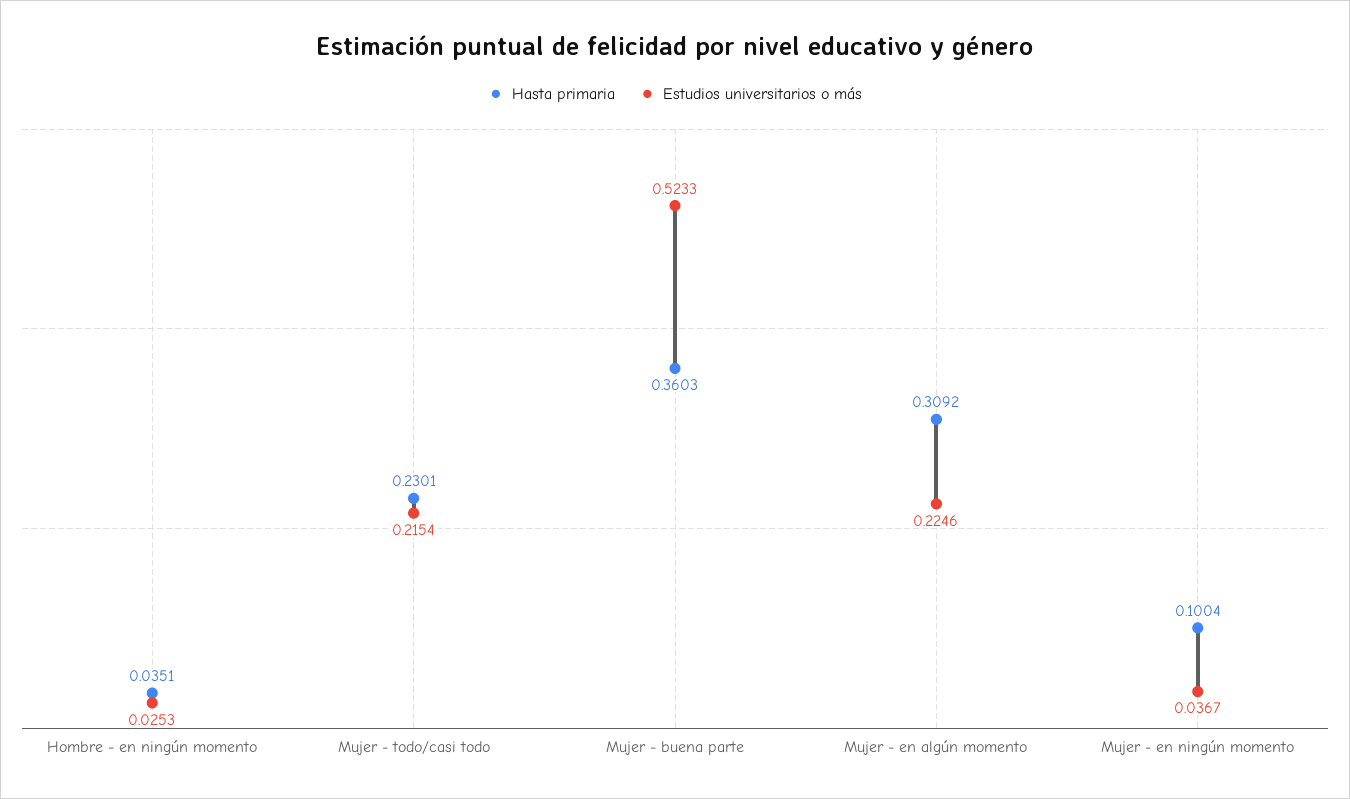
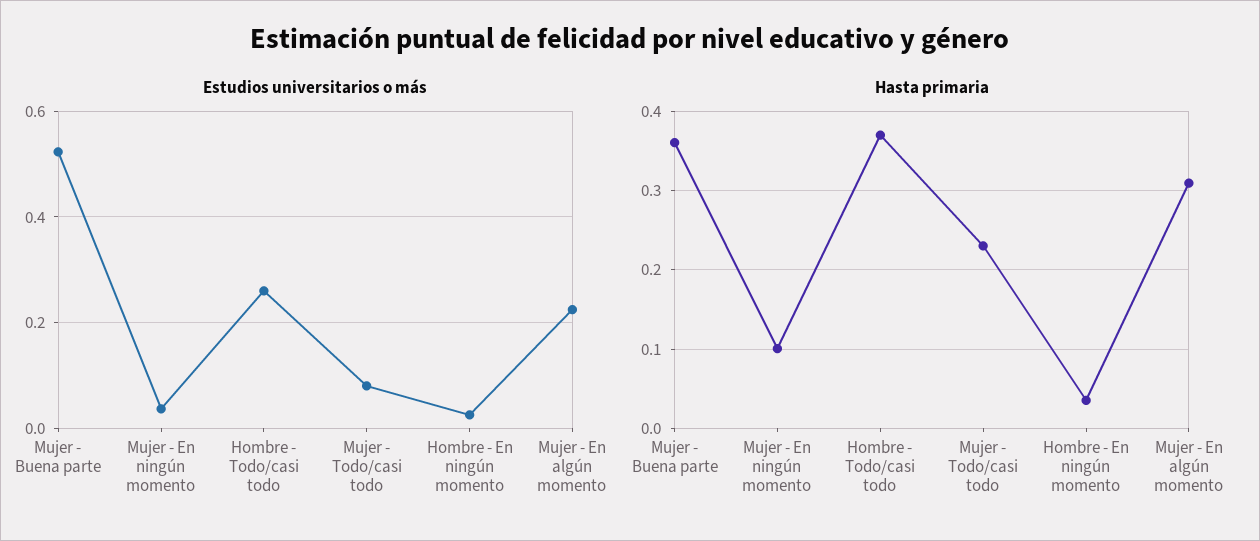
  {
    "Hasta primaria": {
      "Hombre - en ningún momento": 0.0351,
      "Mujer - todo/casi todo": 0.2301,
      "Mujer - buena parte": 0.3603,
      "Mujer - en algún momento": 0.3092,
-     "Mujer - en ningún momento": 0.1004
+     "Mujer - en ningún momento": 0.1004,
+     "Hombre - Todo/casi todo": 0.37
    },
    "Estudios universitarios o más": {
      "Hombre - en ningún momento": 0.0253,
-     "Mujer - todo/casi todo": 0.2154,
+     "Mujer - todo/casi todo": 0.08,
      "Mujer - buena parte": 0.5233,
      "Mujer - en algún momento": 0.2246,
-     "Mujer - en ningún momento": 0.0367
+     "Mujer - en ningún momento": 0.0367,
+     "Hombre - Todo/casi todo": 0.26
    }
  }

